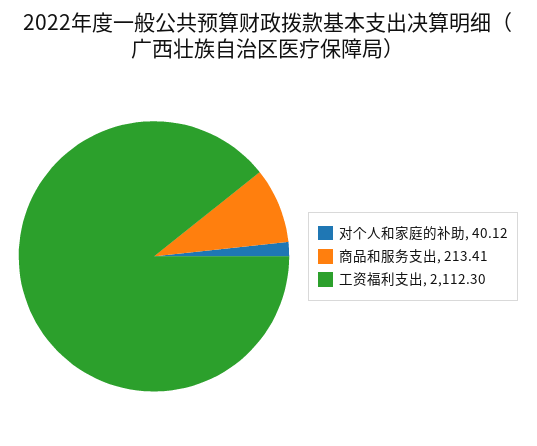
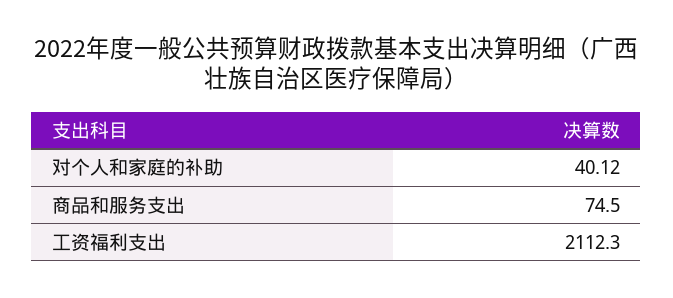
  {
    "对个人和家庭的补助": 40.12,
-   "商品和服务支出": 213.41,
+   "商品和服务支出": 74.5,
    "工资福利支出": 2112.3
  }

